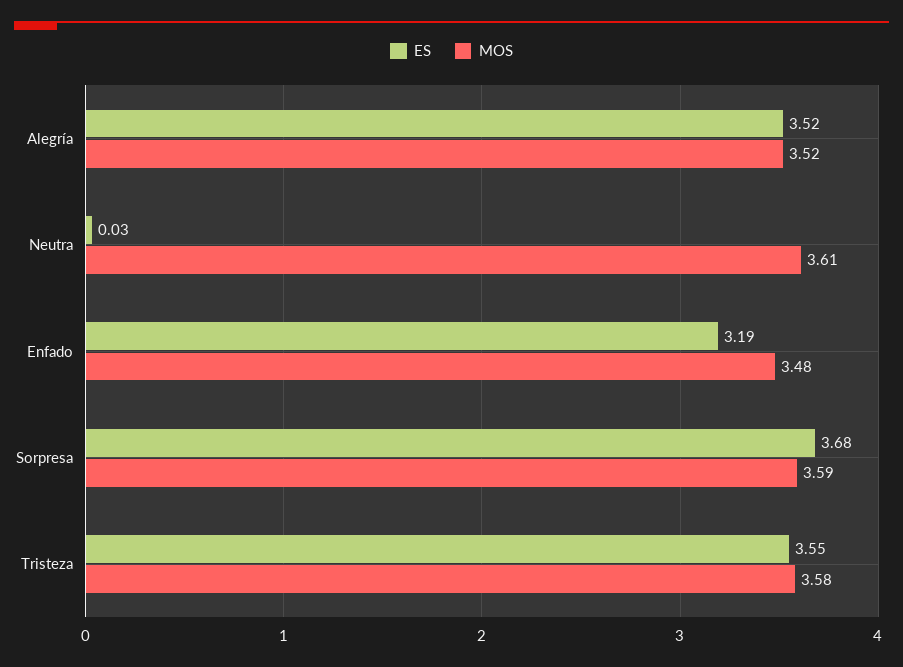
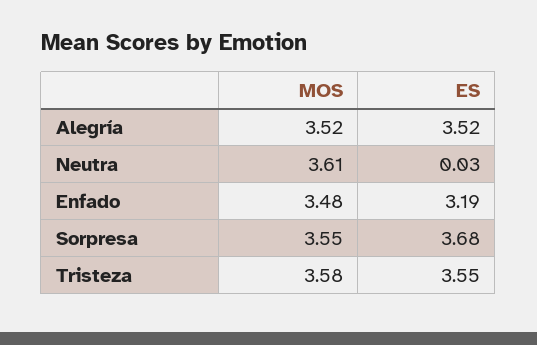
  {
    "ES": {
      "Alegría": 3.52,
      "Neutra": 0.03,
      "Enfado": 3.19,
      "Sorpresa": 3.68,
      "Tristeza": 3.55
    },
    "MOS": {
      "Alegría": 3.52,
      "Neutra": 3.61,
      "Enfado": 3.48,
-     "Sorpresa": 3.59,
+     "Sorpresa": 3.55,
      "Tristeza": 3.58
    }
  }

